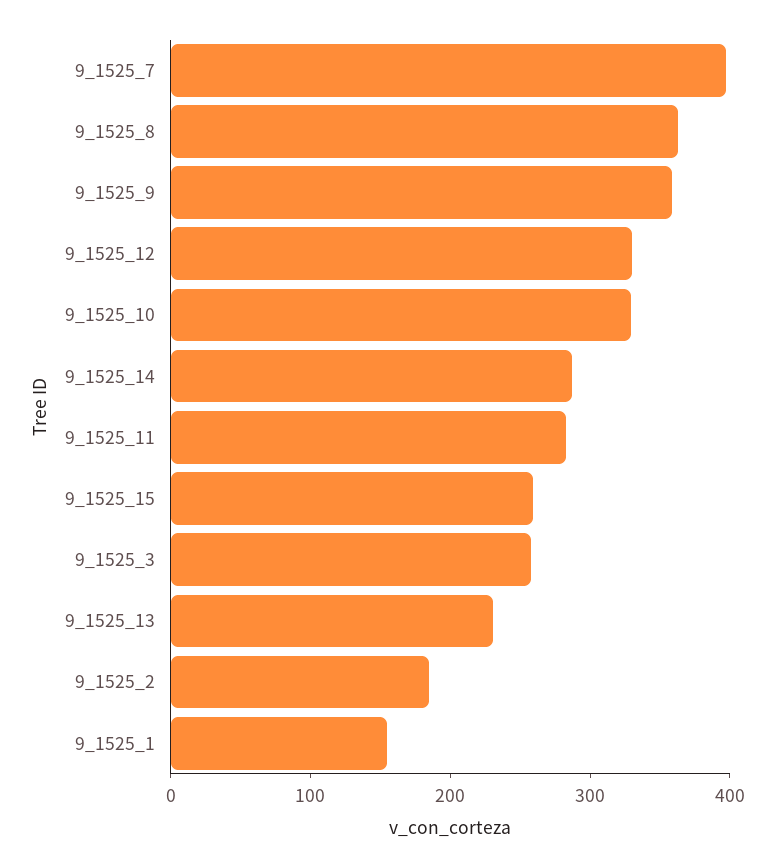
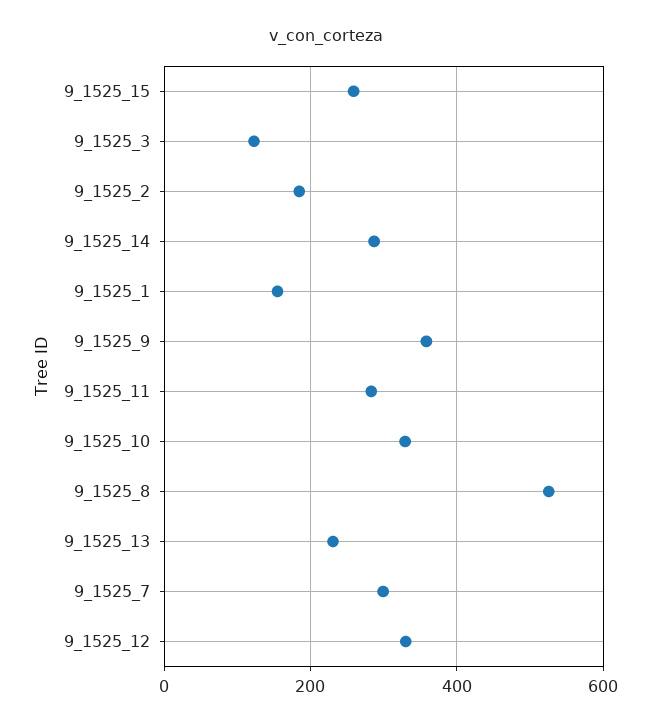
  {
-   "9_1525_7": 400,
+   "9_1525_7": 300,
-   "9_1525_8": 360,
+   "9_1525_8": 520,
    "9_1525_9": 360,
    "9_1525_12": 340,
    "9_1525_10": 320,
    "9_1525_14": 280,
    "9_1525_11": 280,
    "9_1525_15": 260,
-   "9_1525_3": 260,
+   "9_1525_3": 120,
    "9_1525_13": 240,
    "9_1525_2": 180,
    "9_1525_1": 160
  }

